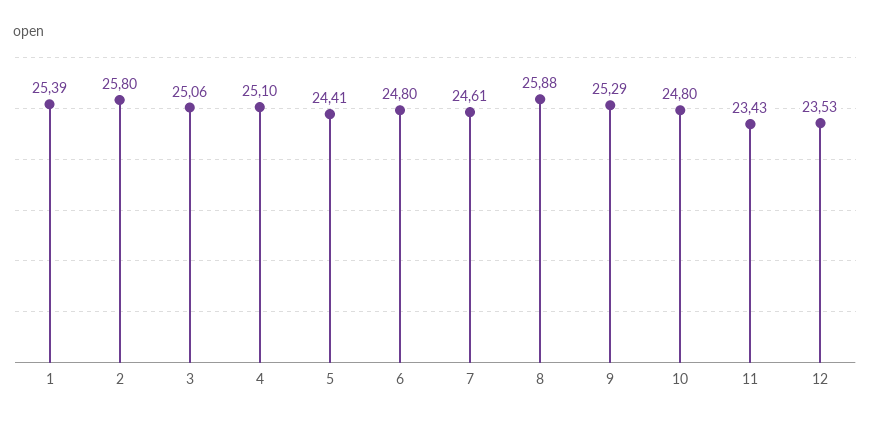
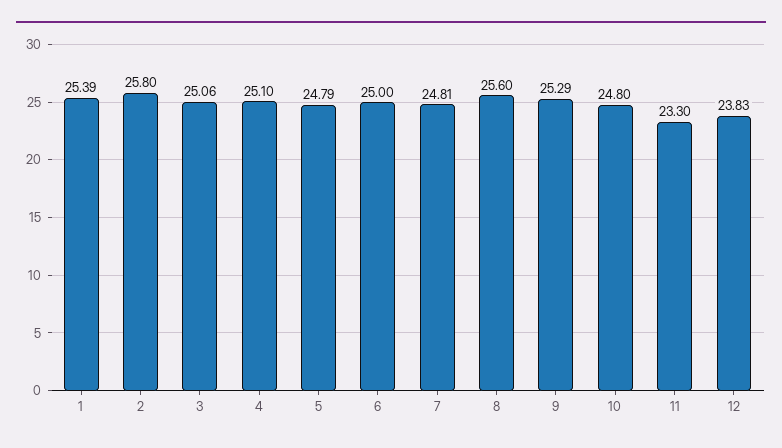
  {
    "1": 25.39,
    "2": 25.8,
    "3": 25.06,
    "4": 25.1,
-   "5": 24.41,
+   "5": 24.79,
-   "6": 24.8,
+   "6": 25,
-   "7": 24.61,
+   "7": 24.81,
-   "8": 25.88,
+   "8": 25.6,
    "9": 25.29,
    "10": 24.8,
-   "11": 23.43,
+   "11": 23.3,
-   "12": 23.53
+   "12": 23.83
  }

